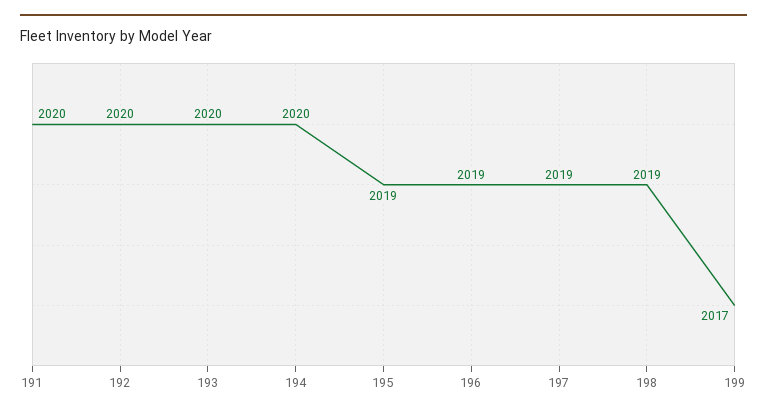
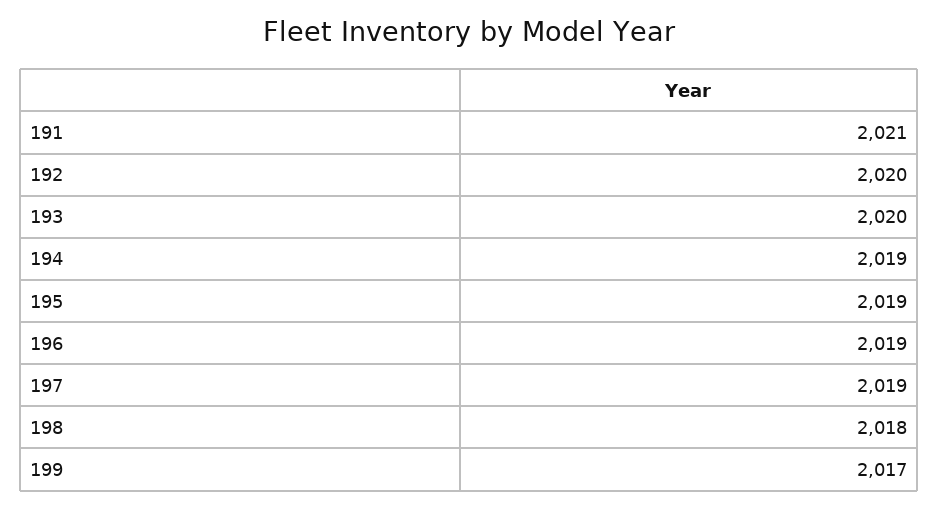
  {
-   "191": 2020,
+   "191": 2021,
    "192": 2020,
    "193": 2020,
-   "194": 2020,
+   "194": 2019,
    "195": 2019,
    "196": 2019,
    "197": 2019,
-   "198": 2019,
+   "198": 2018,
    "199": 2017
  }

